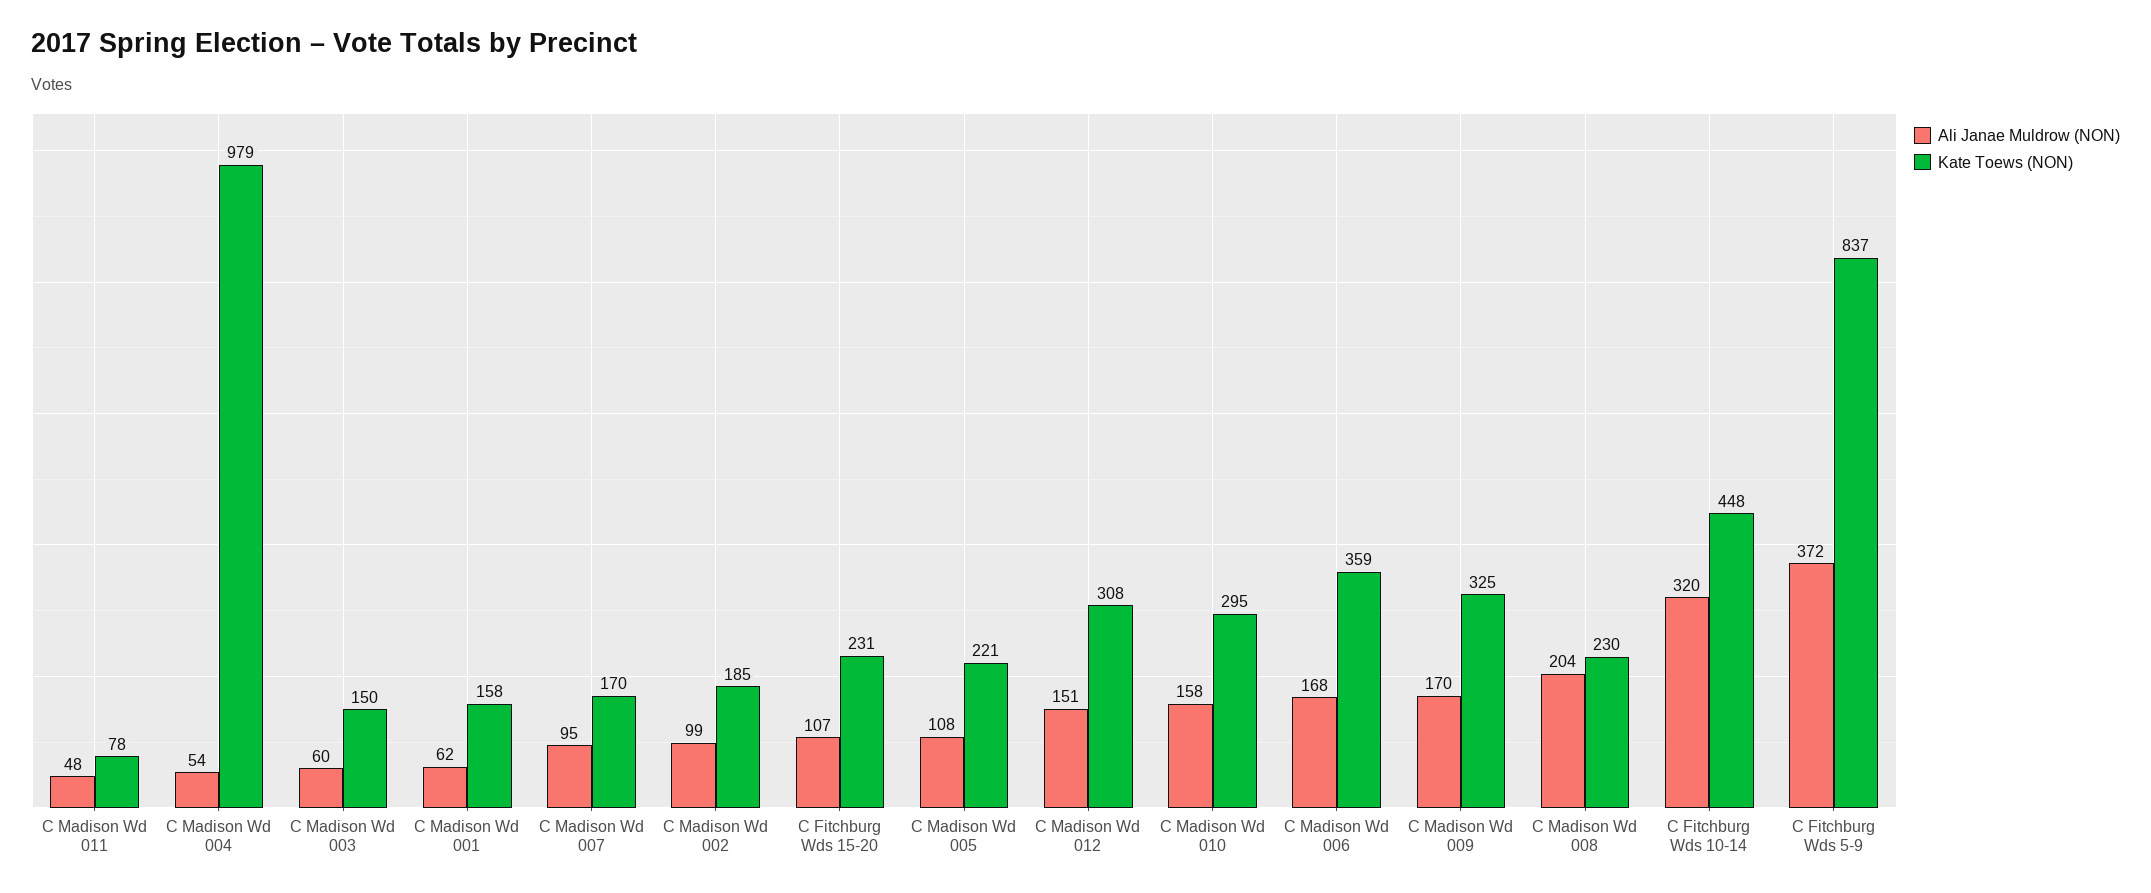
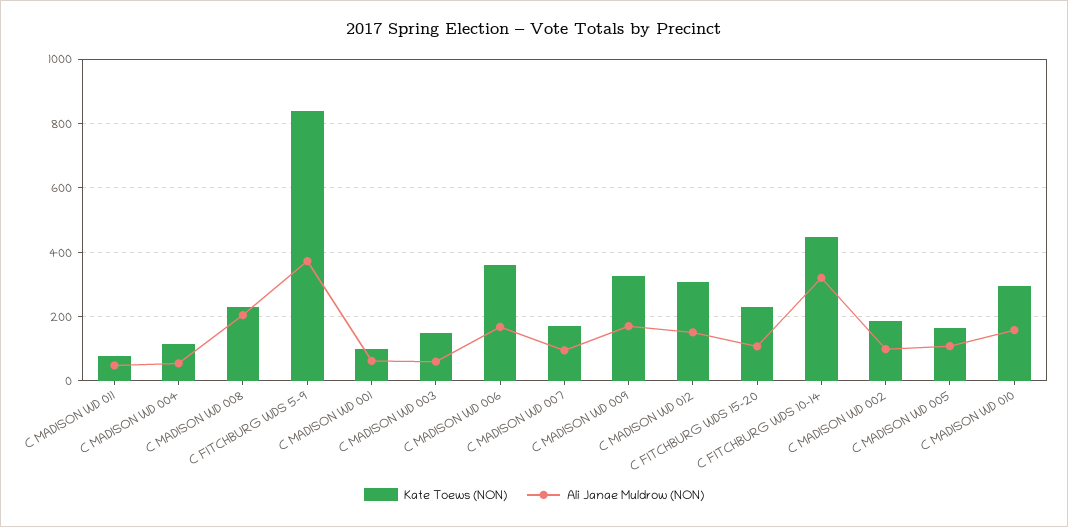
  {
    "Ali Janae Muldrow (NON)": {
      "C Madison Wd 011": 48,
      "C Madison Wd 004": 54,
      "C Madison Wd 003": 60,
      "C Madison Wd 001": 62,
      "C Madison Wd 007": 95,
      "C Madison Wd 002": 99,
      "C Fitchburg Wds 15-20": 107,
      "C Madison Wd 005": 108,
      "C Madison Wd 012": 151,
      "C Madison Wd 010": 158,
      "C Madison Wd 006": 168,
      "C Madison Wd 009": 170,
      "C Madison Wd 008": 204,
      "C Fitchburg Wds 10-14": 320,
      "C Fitchburg Wds 5-9": 372
    },
    "Kate Toews (NON)": {
      "C Madison Wd 011": 78,
-     "C Madison Wd 004": 979,
+     "C Madison Wd 004": 120,
      "C Madison Wd 003": 150,
-     "C Madison Wd 001": 158,
+     "C Madison Wd 001": 100,
      "C Madison Wd 007": 170,
      "C Madison Wd 002": 185,
      "C Fitchburg Wds 15-20": 231,
-     "C Madison Wd 005": 221,
+     "C Madison Wd 005": 160,
      "C Madison Wd 012": 308,
      "C Madison Wd 010": 295,
      "C Madison Wd 006": 359,
      "C Madison Wd 009": 325,
      "C Madison Wd 008": 230,
      "C Fitchburg Wds 10-14": 448,
      "C Fitchburg Wds 5-9": 837
    }
  }

